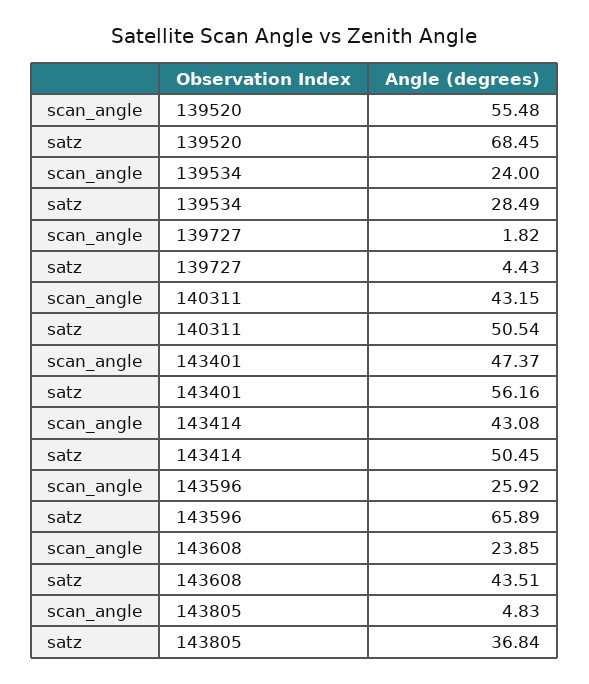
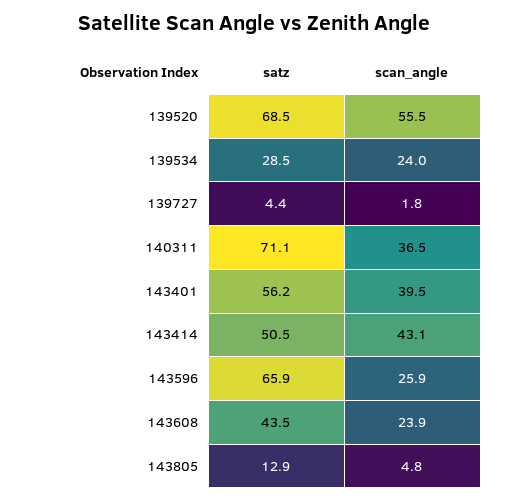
  {
    "scan_angle": {
      "139520": 55.48,
      "139534": 24,
      "139727": 1.82,
-     "140311": 43.15,
+     "140311": 36.5,
-     "143401": 47.37,
+     "143401": 39.5,
      "143414": 43.08,
      "143596": 25.92,
      "143608": 23.85,
      "143805": 4.83
    },
    "satz": {
      "139520": 68.45,
      "139534": 28.49,
      "139727": 4.43,
-     "140311": 50.54,
+     "140311": 71.1,
      "143401": 56.16,
      "143414": 50.45,
      "143596": 65.89,
      "143608": 43.51,
-     "143805": 36.84
+     "143805": 12.9
    }
  }

